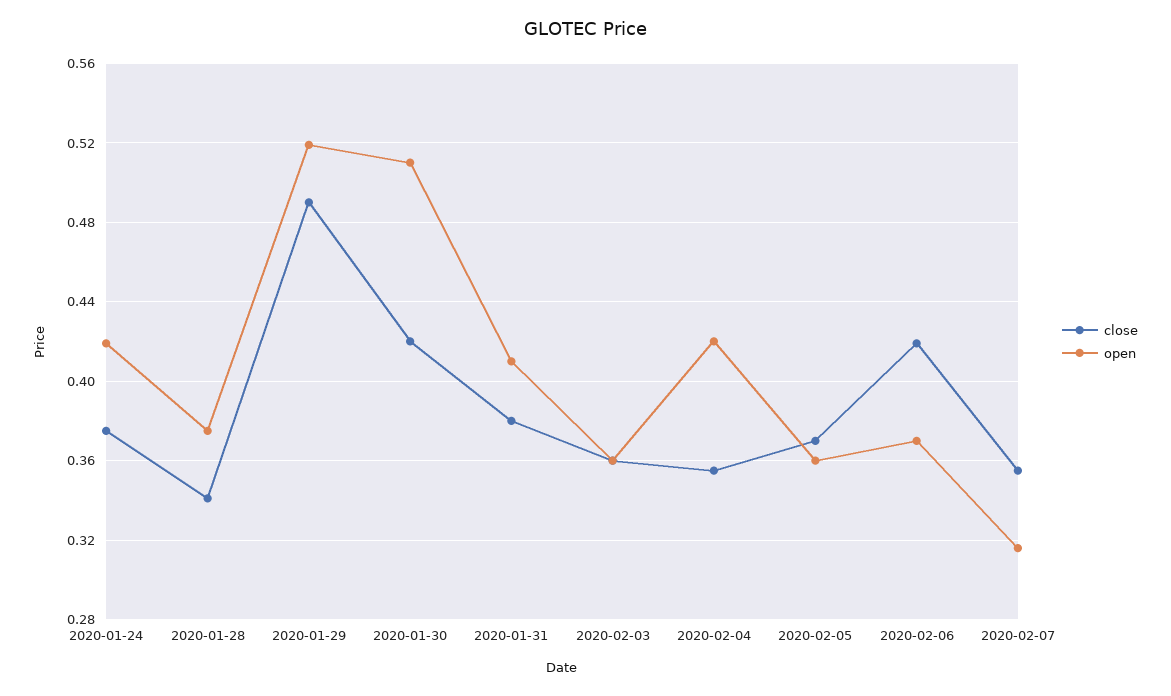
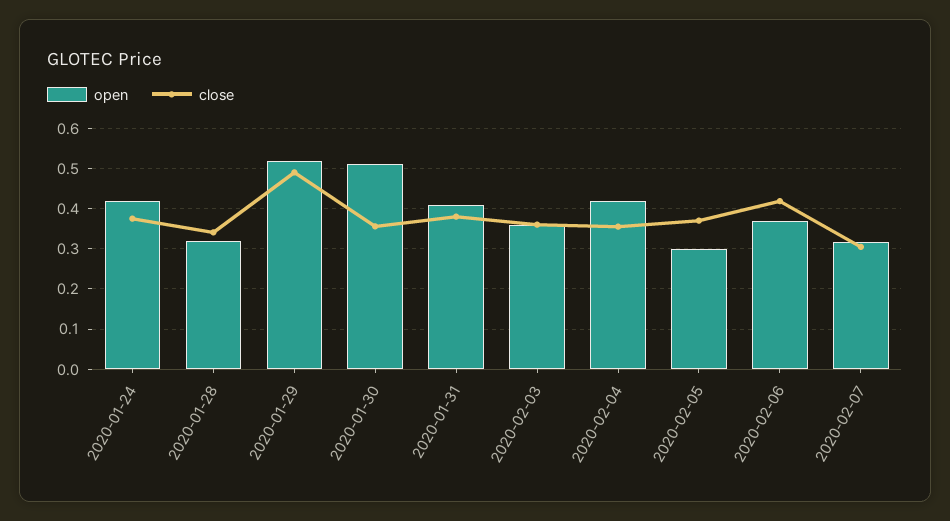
  {
    "close": {
      "2020-01-24": 0.375,
      "2020-01-28": 0.34,
      "2020-01-29": 0.49,
-     "2020-01-30": 0.42,
+     "2020-01-30": 0.36,
      "2020-01-31": 0.38,
      "2020-02-03": 0.36,
      "2020-02-04": 0.355,
      "2020-02-05": 0.37,
      "2020-02-06": 0.42,
-     "2020-02-07": 0.355
+     "2020-02-07": 0.3
    },
    "open": {
      "2020-01-24": 0.42,
-     "2020-01-28": 0.375,
+     "2020-01-28": 0.32,
      "2020-01-29": 0.52,
      "2020-01-30": 0.51,
      "2020-01-31": 0.41,
      "2020-02-03": 0.36,
      "2020-02-04": 0.42,
-     "2020-02-05": 0.36,
+     "2020-02-05": 0.3,
      "2020-02-06": 0.37,
      "2020-02-07": 0.315
    }
  }

